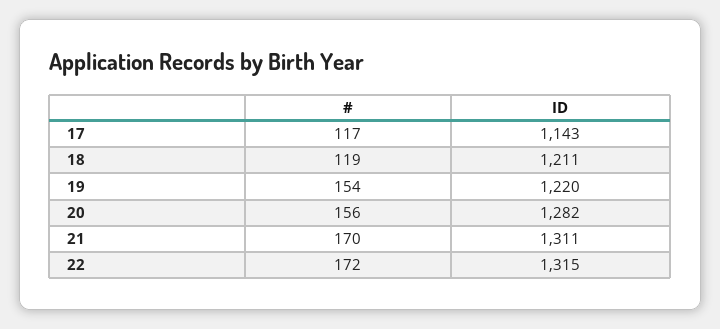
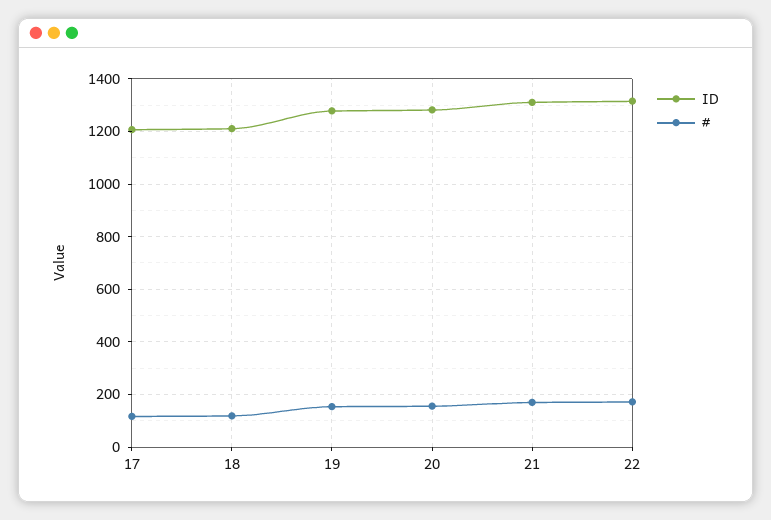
  {
    "#": {
      "17": 117,
      "18": 119,
      "19": 154,
      "20": 156,
      "21": 170,
      "22": 172
    },
    "ID": {
-     "17": 1143,
+     "17": 1200,
      "18": 1211,
-     "19": 1220,
+     "19": 1275,
      "20": 1282,
      "21": 1311,
      "22": 1315
    }
  }

